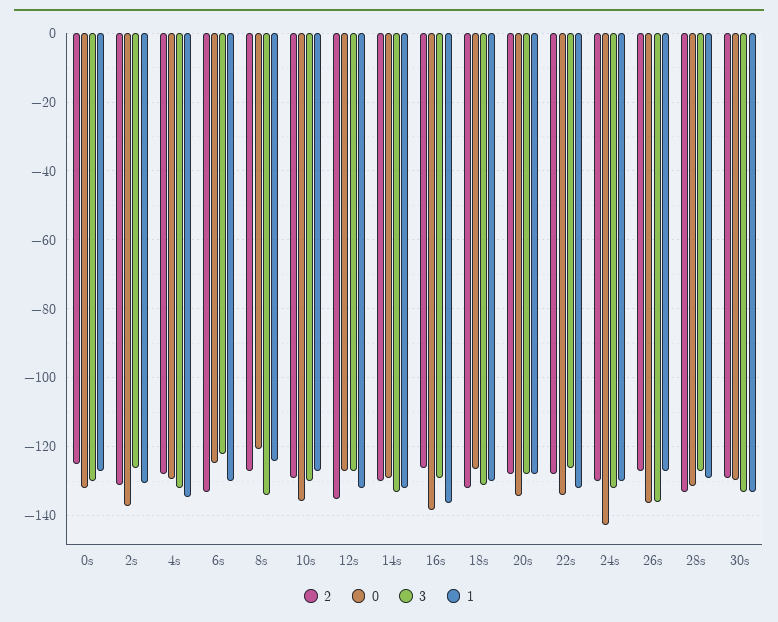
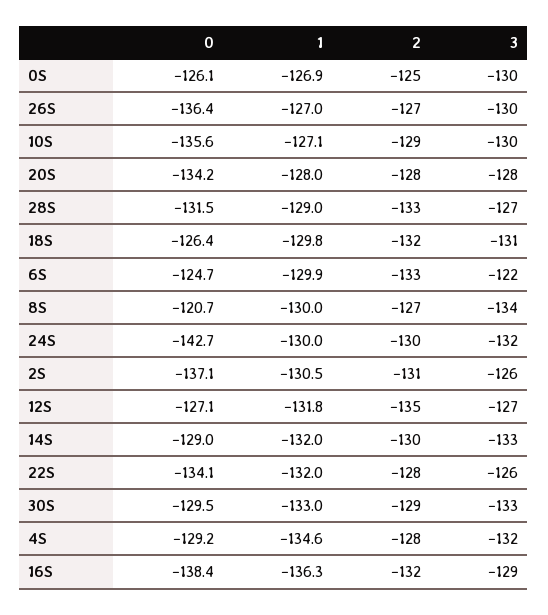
  {
    "2": {
      "0s": -125,
      "2s": -131,
      "4s": -128,
      "6s": -133,
      "8s": -127,
      "10s": -129,
      "12s": -135,
      "14s": -130,
-     "16s": -126,
+     "16s": -132,
      "18s": -132,
      "20s": -128,
      "22s": -128,
      "24s": -130,
      "26s": -127,
      "28s": -133,
      "30s": -129
    },
    "0": {
-     "0s": -132,
+     "0s": -126.1,
      "2s": -137.1,
      "4s": -129.2,
      "6s": -124.7,
      "8s": -120.7,
      "10s": -135.6,
      "12s": -127.1,
      "14s": -129,
      "16s": -138.4,
      "18s": -126.4,
      "20s": -134.2,
      "22s": -134.1,
      "24s": -142.7,
      "26s": -136.4,
      "28s": -131.5,
      "30s": -129.5
    },
    "3": {
      "0s": -130,
      "2s": -126,
      "4s": -132,
      "6s": -122,
      "8s": -134,
      "10s": -130,
      "12s": -127,
      "14s": -133,
      "16s": -129,
      "18s": -131,
      "20s": -128,
      "22s": -126,
      "24s": -132,
-     "26s": -136,
+     "26s": -130,
      "28s": -127,
      "30s": -133
    },
    "1": {
      "0s": -126.9,
      "2s": -130.5,
      "4s": -134.6,
      "6s": -129.9,
-     "8s": -124,
+     "8s": -130,
      "10s": -127.1,
      "12s": -131.8,
      "14s": -132,
      "16s": -136.3,
      "18s": -129.8,
      "20s": -128,
      "22s": -132,
      "24s": -130,
      "26s": -127,
      "28s": -129,
      "30s": -133
    }
  }

